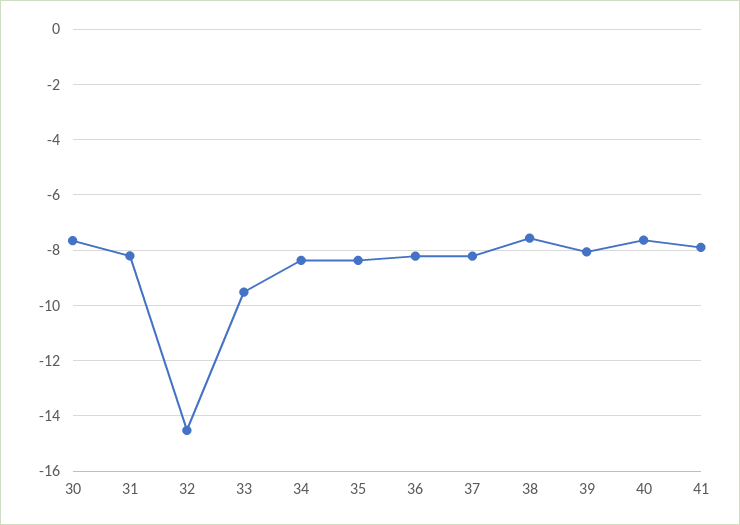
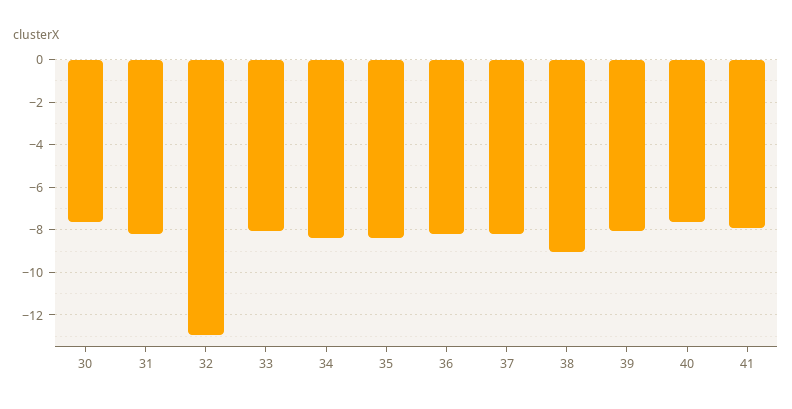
  {
    "30": -7.75,
    "31": -8.25,
-   "32": -14.5,
+   "32": -13,
-   "33": -9.5,
+   "33": -8,
    "34": -8.25,
    "35": -8.25,
    "36": -8.25,
    "37": -8.25,
-   "38": -7.5,
+   "38": -9,
    "39": -8,
    "40": -7.75,
    "41": -8
  }

